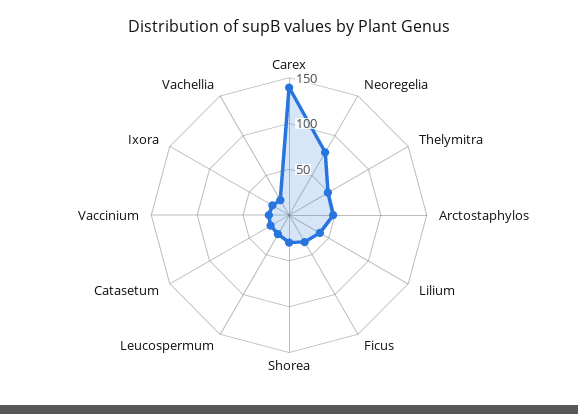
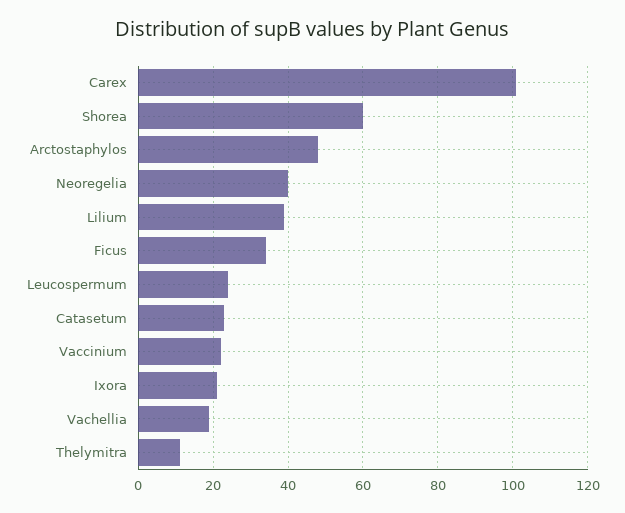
  {
-   "Carex": 140,
+   "Carex": 100,
-   "Neoregelia": 80,
+   "Neoregelia": 40,
-   "Thelymitra": 50,
+   "Thelymitra": 10,
    "Arctostaphylos": 50,
    "Lilium": 40,
    "Ficus": 35,
-   "Shorea": 30,
+   "Shorea": 60,
    "Leucospermum": 25,
    "Catasetum": 25,
    "Vaccinium": 20,
    "Ixora": 20,
    "Vachellia": 20
  }

